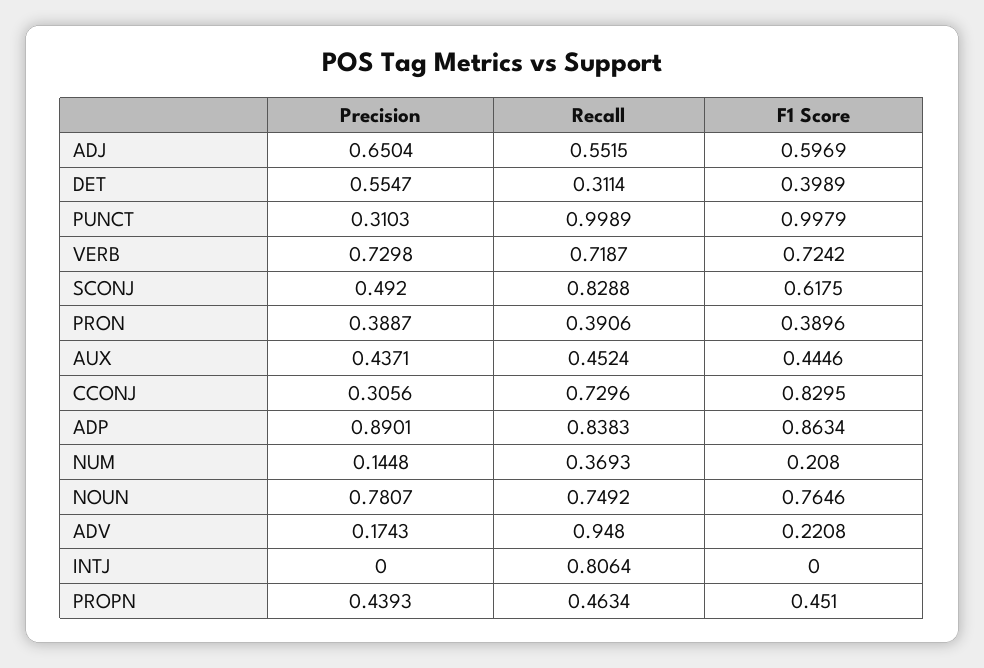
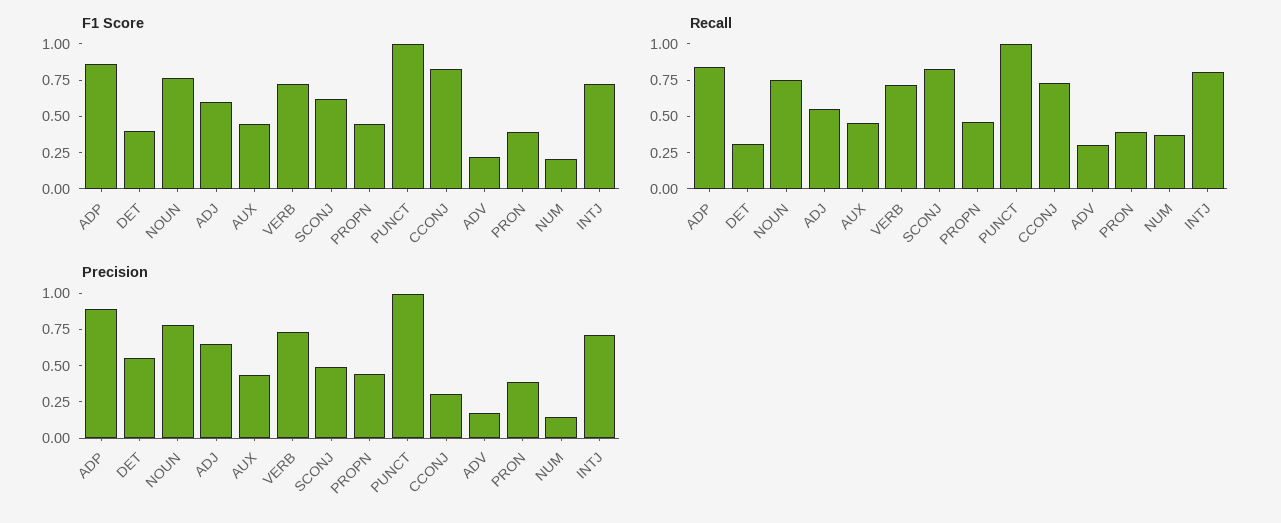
  {
    "Precision": {
      "ADJ": 0.6504,
      "DET": 0.5547,
-     "PUNCT": 0.3103,
+     "PUNCT": 1,
      "VERB": 0.7298,
      "SCONJ": 0.492,
      "PRON": 0.3887,
      "AUX": 0.4371,
      "CCONJ": 0.3056,
      "ADP": 0.8901,
      "NUM": 0.1448,
      "NOUN": 0.7807,
      "ADV": 0.1743,
-     "INTJ": 0,
+     "INTJ": 0.75,
      "PROPN": 0.4393
    },
    "Recall": {
      "ADJ": 0.5515,
      "DET": 0.3114,
      "PUNCT": 0.9989,
      "VERB": 0.7187,
      "SCONJ": 0.8288,
      "PRON": 0.3906,
      "AUX": 0.4524,
      "CCONJ": 0.7296,
      "ADP": 0.8383,
      "NUM": 0.3693,
      "NOUN": 0.7492,
-     "ADV": 0.948,
+     "ADV": 0.25,
      "INTJ": 0.8064,
      "PROPN": 0.4634
    },
    "F1 Score": {
      "ADJ": 0.5969,
      "DET": 0.3989,
      "PUNCT": 0.9979,
      "VERB": 0.7242,
      "SCONJ": 0.6175,
      "PRON": 0.3896,
      "AUX": 0.4446,
      "CCONJ": 0.8295,
      "ADP": 0.8634,
      "NUM": 0.208,
      "NOUN": 0.7646,
      "ADV": 0.2208,
-     "INTJ": 0,
+     "INTJ": 0.75,
      "PROPN": 0.451
    }
  }

